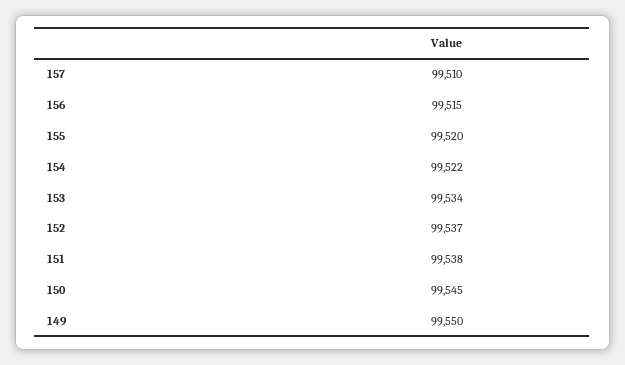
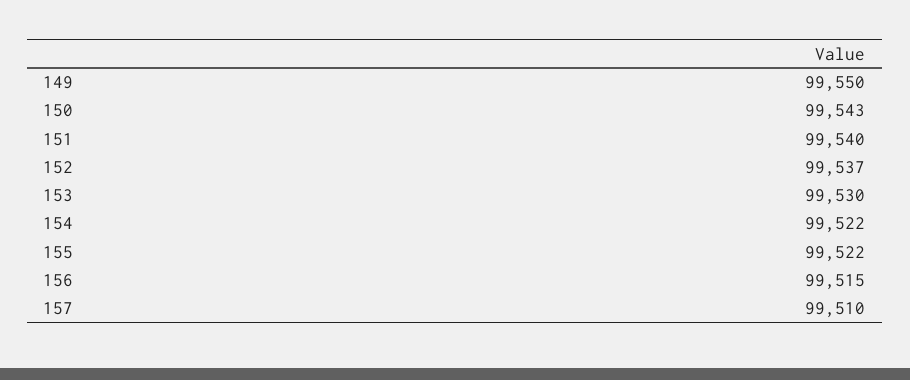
  {
    "157": 99510,
    "156": 99515,
-   "155": 99520,
+   "155": 99522,
    "154": 99522,
-   "153": 99534,
+   "153": 99530,
    "152": 99537,
-   "151": 99538,
+   "151": 99540,
-   "150": 99545,
+   "150": 99543,
    "149": 99550
  }

